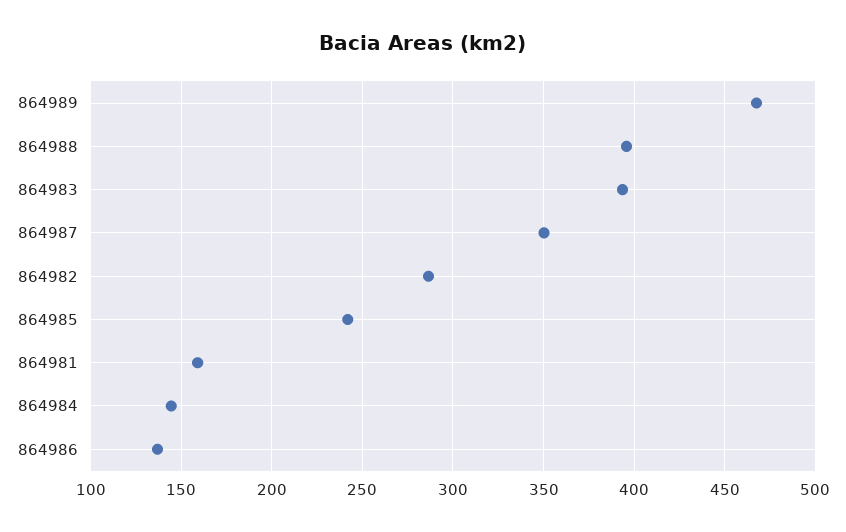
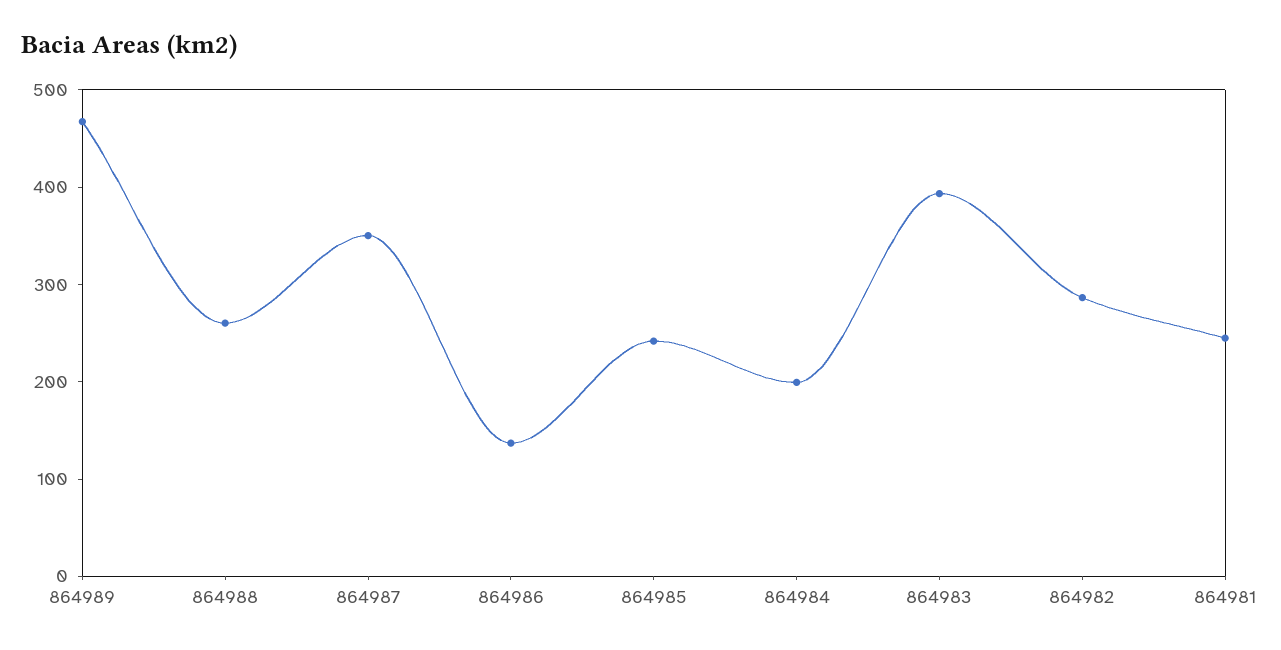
  {
    "864989": 470,
-   "864988": 395,
+   "864988": 260,
    "864983": 395,
    "864987": 350,
    "864982": 285,
    "864985": 240,
-   "864981": 160,
+   "864981": 240,
-   "864984": 145,
+   "864984": 200,
    "864986": 135
  }

